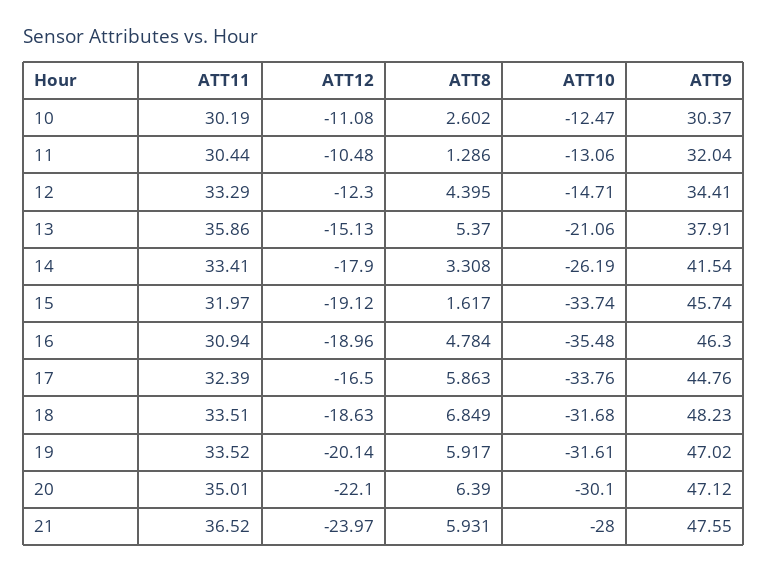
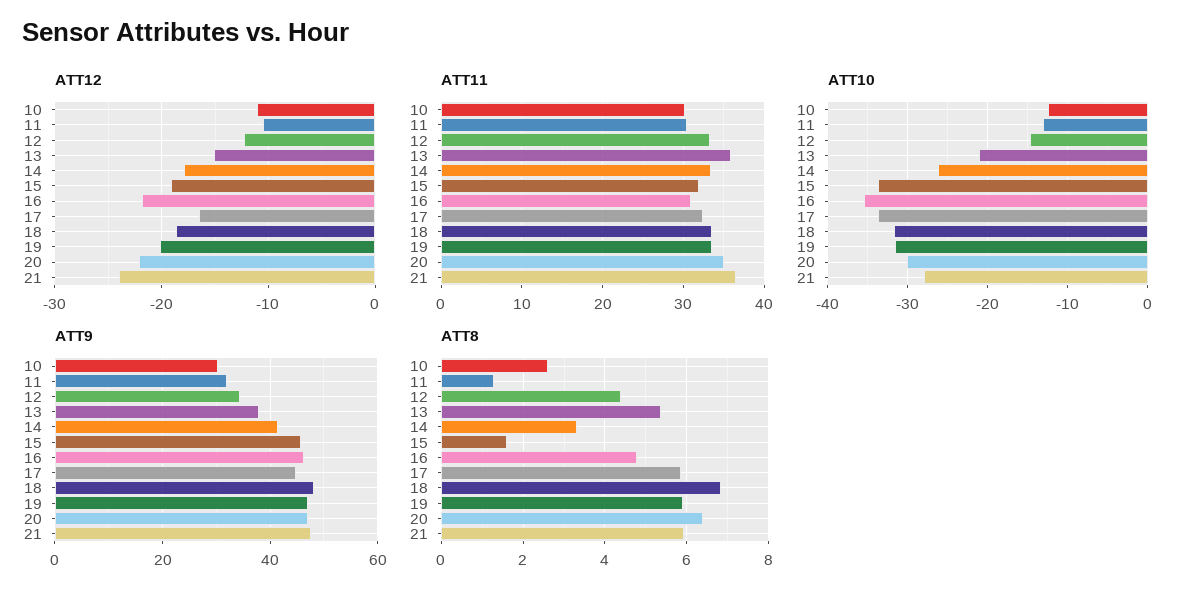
  {
    "ATT11": {
      "10": 30.19,
      "11": 30.44,
      "12": 33.29,
      "13": 35.86,
      "14": 33.41,
      "15": 31.97,
      "16": 30.94,
      "17": 32.39,
      "18": 33.51,
      "19": 33.52,
      "20": 35.01,
      "21": 36.52
    },
    "ATT12": {
      "10": -11.08,
      "11": -10.48,
      "12": -12.3,
      "13": -15.13,
      "14": -17.9,
      "15": -19.12,
-     "16": -18.96,
+     "16": -22,
      "17": -16.5,
      "18": -18.63,
      "19": -20.14,
      "20": -22.1,
      "21": -23.97
    },
    "ATT8": {
      "10": 2.602,
      "11": 1.286,
      "12": 4.395,
      "13": 5.37,
      "14": 3.308,
      "15": 1.617,
      "16": 4.784,
      "17": 5.863,
      "18": 6.849,
      "19": 5.917,
      "20": 6.39,
      "21": 5.931
    },
    "ATT10": {
      "10": -12.47,
      "11": -13.06,
      "12": -14.71,
      "13": -21.06,
      "14": -26.19,
      "15": -33.74,
      "16": -35.48,
      "17": -33.76,
      "18": -31.68,
      "19": -31.61,
      "20": -30.1,
      "21": -28
    },
    "ATT9": {
      "10": 30.37,
      "11": 32.04,
      "12": 34.41,
      "13": 37.91,
      "14": 41.54,
      "15": 45.74,
      "16": 46.3,
      "17": 44.76,
      "18": 48.23,
      "19": 47.02,
      "20": 47.12,
      "21": 47.55
    }
  }

